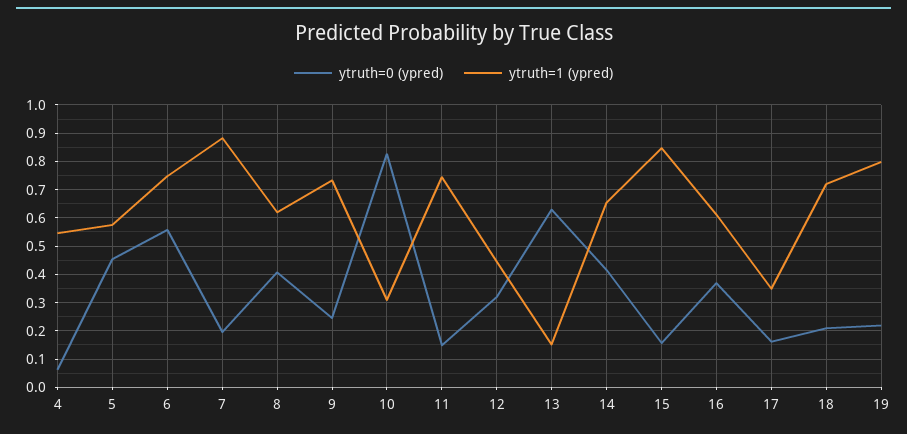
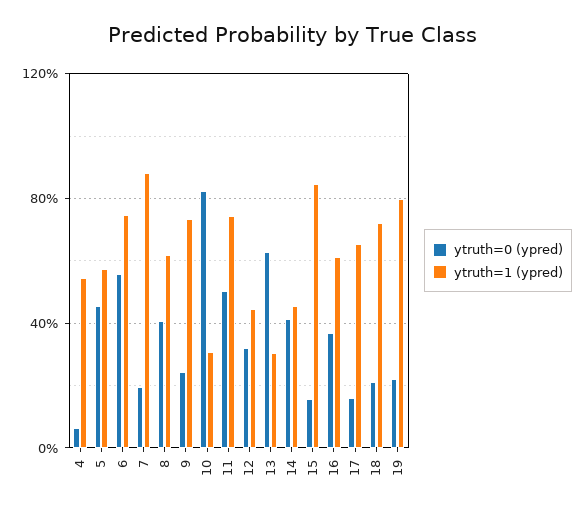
  {
    "ytruth=0 (ypred)": {
      "4": 0.075,
      "5": 0.45,
      "6": 0.55,
      "7": 0.2,
      "8": 0.4,
      "9": 0.25,
      "10": 0.825,
-     "11": 0.15,
+     "11": 0.5,
      "12": 0.325,
      "13": 0.625,
      "14": 0.425,
      "15": 0.15,
      "16": 0.375,
      "17": 0.15,
      "18": 0.2,
      "19": 0.225
    },
    "ytruth=1 (ypred)": {
      "4": 0.55,
      "5": 0.575,
      "6": 0.75,
      "7": 0.875,
      "8": 0.625,
      "9": 0.725,
      "10": 0.3,
      "11": 0.75,
      "12": 0.45,
-     "13": 0.15,
+     "13": 0.3,
-     "14": 0.65,
+     "14": 0.45,
      "15": 0.85,
      "16": 0.6,
-     "17": 0.35,
+     "17": 0.65,
      "18": 0.725,
      "19": 0.8
    }
  }

